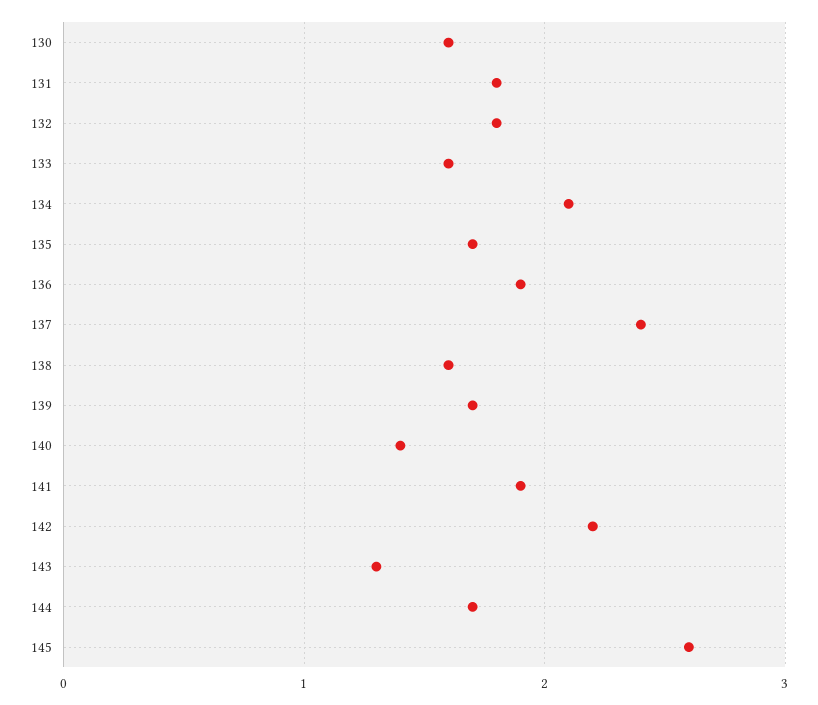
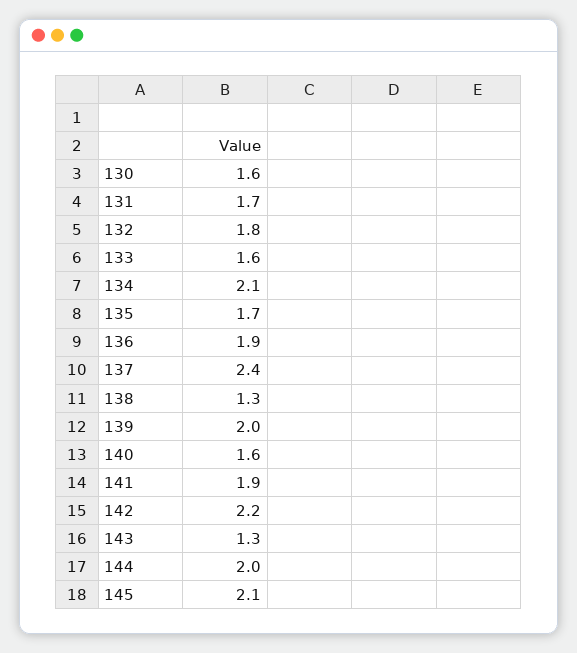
  {
    "130": 1.6,
-   "131": 1.8,
+   "131": 1.7,
    "132": 1.8,
    "133": 1.6,
    "134": 2.1,
    "135": 1.7,
    "136": 1.9,
    "137": 2.4,
-   "138": 1.6,
+   "138": 1.3,
-   "139": 1.7,
+   "139": 2,
-   "140": 1.4,
+   "140": 1.6,
    "141": 1.9,
    "142": 2.2,
    "143": 1.3,
-   "144": 1.7,
+   "144": 2,
-   "145": 2.6
+   "145": 2.1
  }

